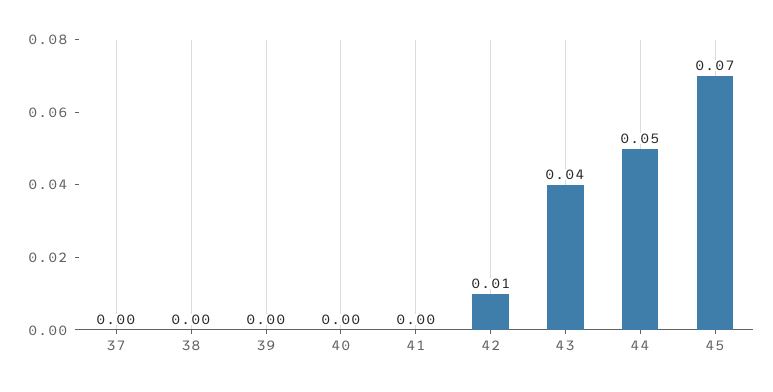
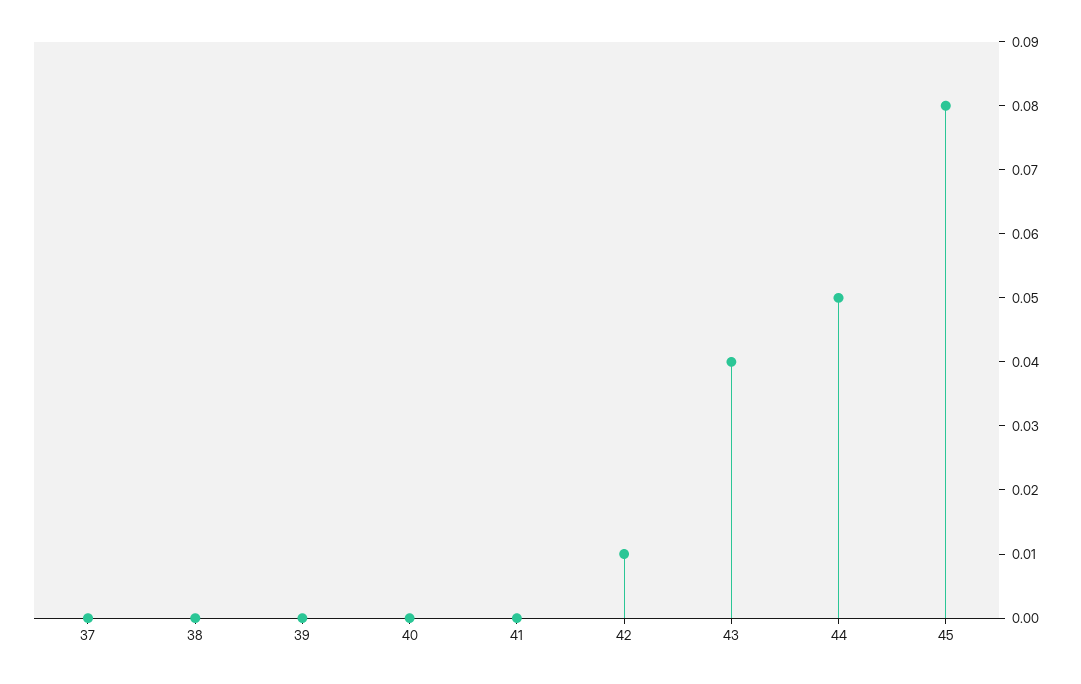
  {
    "37": 0,
    "38": 0,
    "39": 0,
    "40": 0,
    "41": 0,
    "42": 0.01,
    "43": 0.04,
    "44": 0.05,
-   "45": 0.07
+   "45": 0.08
  }

